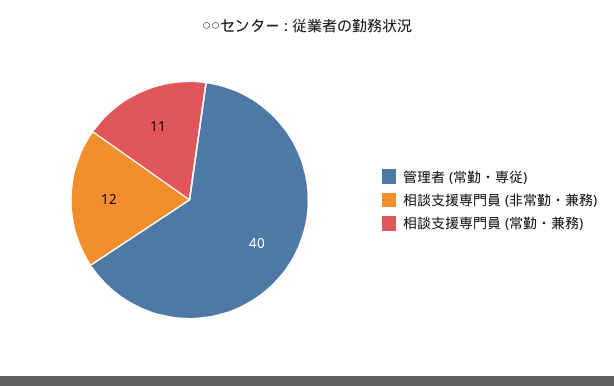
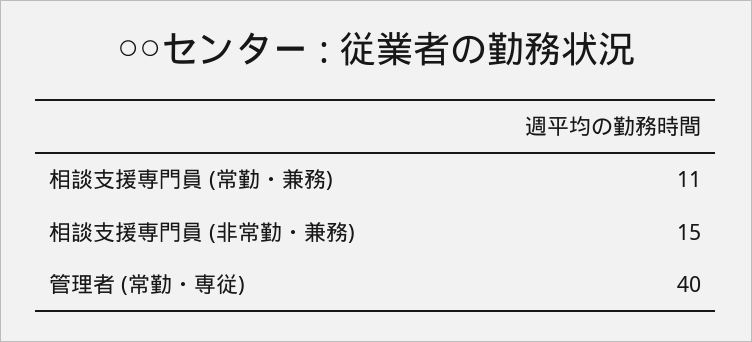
  {
    "管理者 (常勤・専従)": 40,
-   "相談支援専門員 (非常勤・兼務)": 12,
+   "相談支援専門員 (非常勤・兼務)": 15,
    "相談支援専門員 (常勤・兼務)": 11
  }

